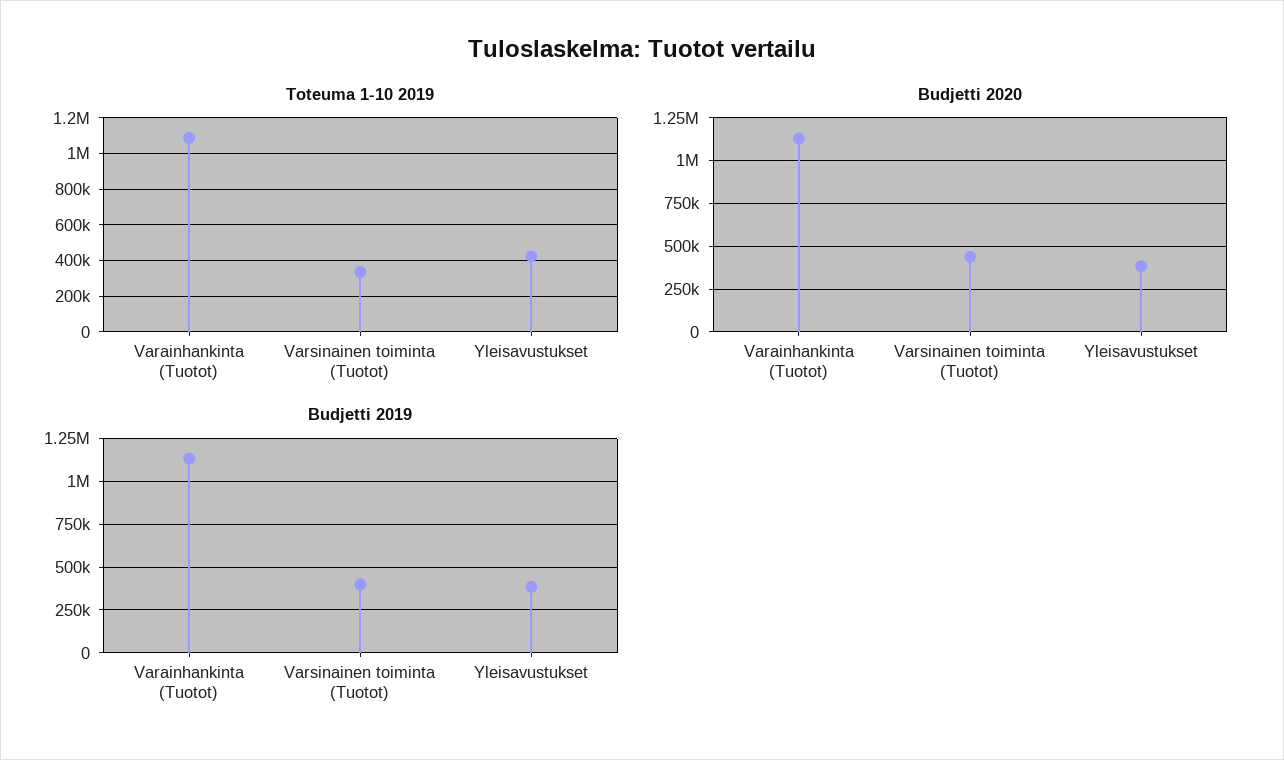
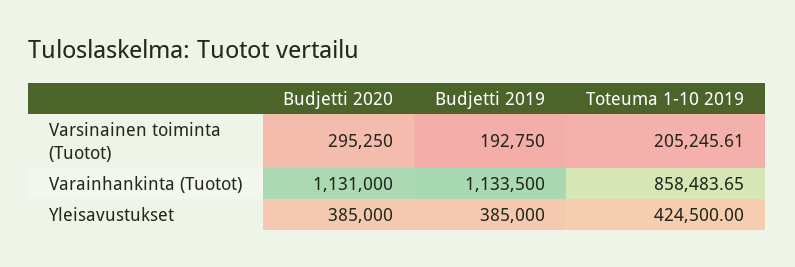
  {
    "Toteuma 1-10 2019": {
-     "Varainhankinta (Tuotot)": 1100000,
+     "Varainhankinta (Tuotot)": 858483.65,
-     "Varsinainen toiminta (Tuotot)": 350000,
+     "Varsinainen toiminta (Tuotot)": 205245.61,
      "Yleisavustukset": 424500
    },
    "Budjetti 2020": {
      "Varainhankinta (Tuotot)": 1131000,
-     "Varsinainen toiminta (Tuotot)": 450000,
+     "Varsinainen toiminta (Tuotot)": 295250,
      "Yleisavustukset": 385000
    },
    "Budjetti 2019": {
      "Varainhankinta (Tuotot)": 1133500,
-     "Varsinainen toiminta (Tuotot)": 400000,
+     "Varsinainen toiminta (Tuotot)": 192750,
      "Yleisavustukset": 385000
    }
  }

